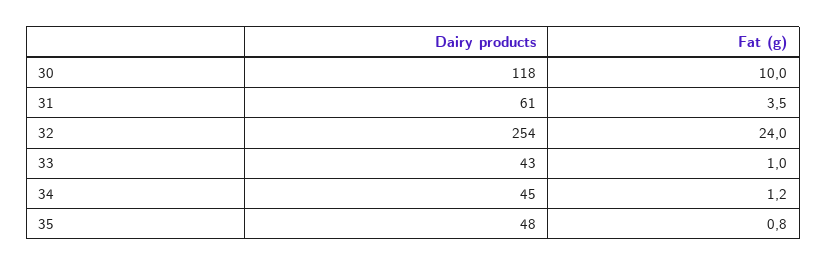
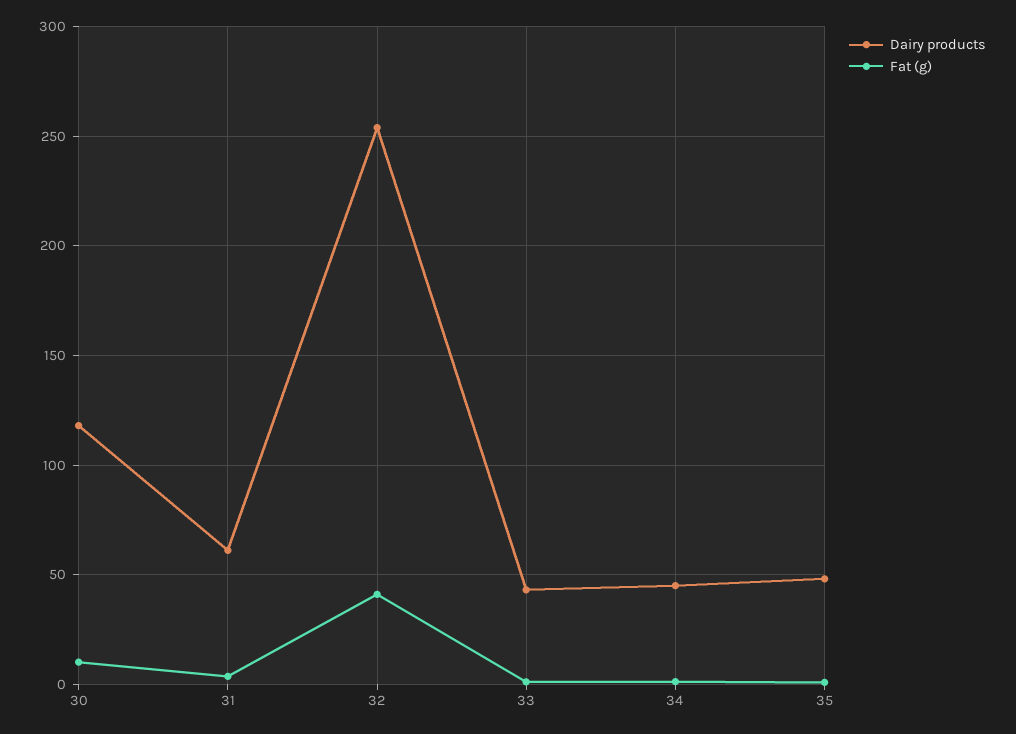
  {
    "Dairy products": {
      "30": 118,
      "31": 61,
      "32": 254,
      "33": 43,
      "34": 45,
      "35": 48
    },
    "Fat (g)": {
      "30": 10,
      "31": 3.5,
-     "32": 24,
+     "32": 40,
      "33": 1,
      "34": 1.2,
      "35": 0.8
    }
  }

